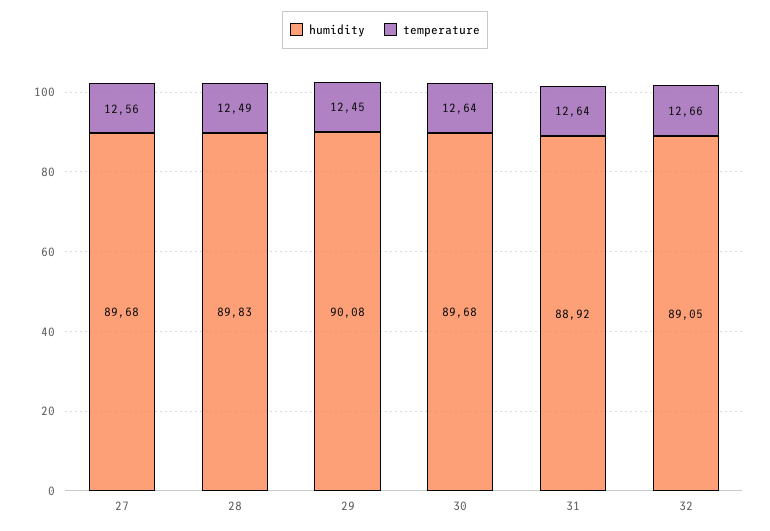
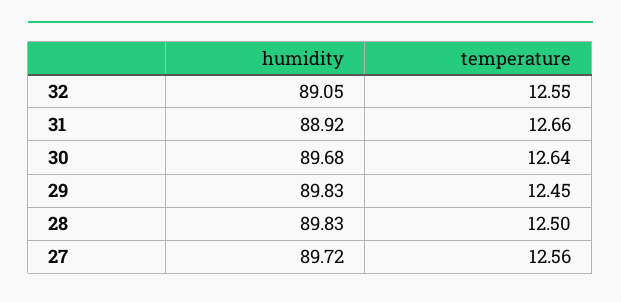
  {
    "humidity": {
-     "27": 89.68,
+     "27": 89.72,
      "28": 89.83,
-     "29": 90.08,
+     "29": 89.83,
      "30": 89.68,
      "31": 88.92,
      "32": 89.05
    },
    "temperature": {
      "27": 12.56,
-     "28": 12.49,
+     "28": 12.5,
      "29": 12.45,
      "30": 12.64,
-     "31": 12.64,
+     "31": 12.66,
-     "32": 12.66
+     "32": 12.55
    }
  }

